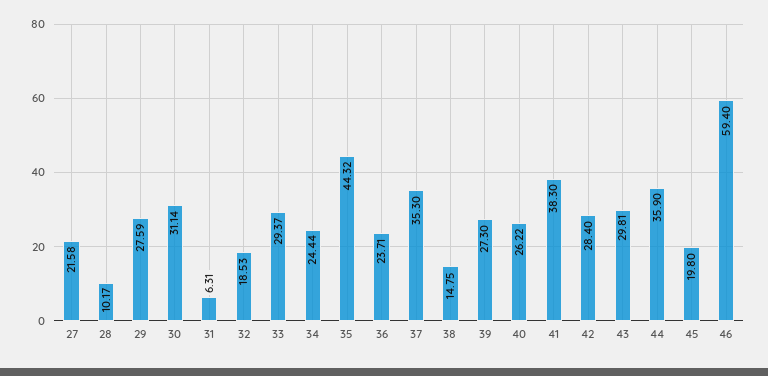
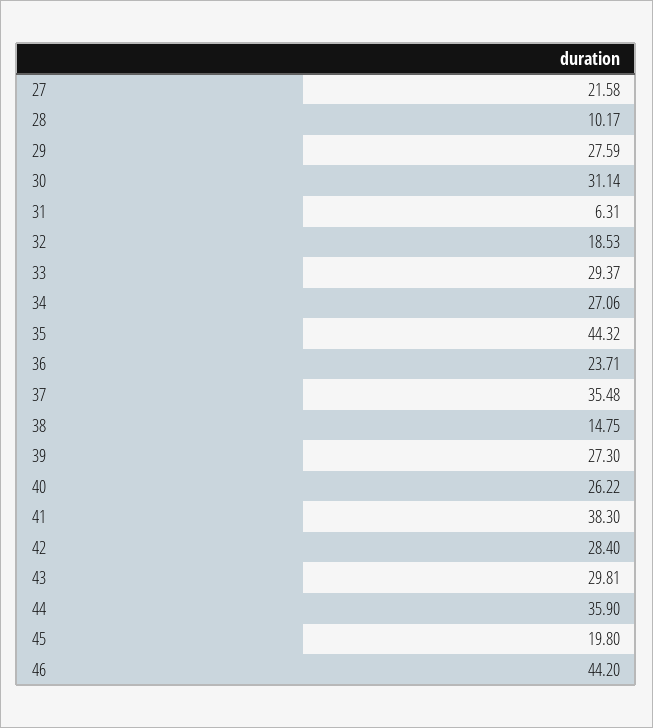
  {
    "27": 21.58,
    "28": 10.17,
    "29": 27.59,
    "30": 31.14,
    "31": 6.31,
    "32": 18.53,
    "33": 29.37,
-   "34": 24.44,
+   "34": 27.06,
    "35": 44.32,
    "36": 23.71,
-   "37": 35.3,
+   "37": 35.48,
    "38": 14.75,
    "39": 27.3,
    "40": 26.22,
    "41": 38.3,
    "42": 28.4,
    "43": 29.81,
    "44": 35.9,
    "45": 19.8,
-   "46": 59.4
+   "46": 44.2
  }

